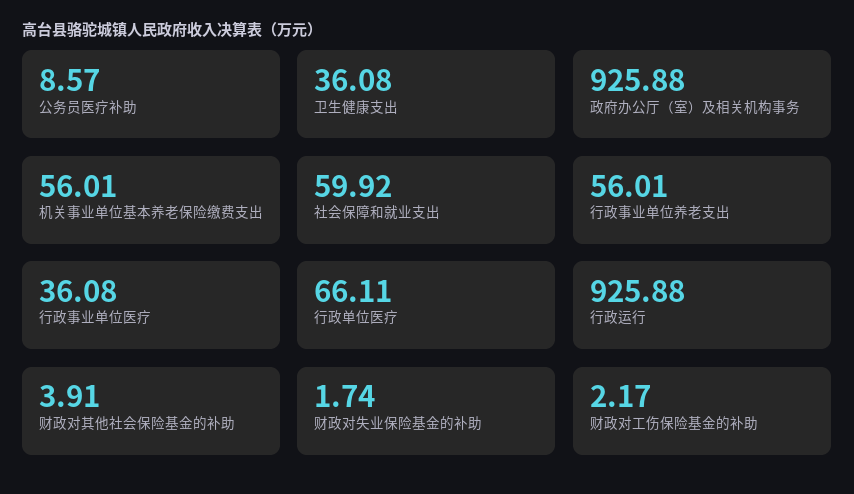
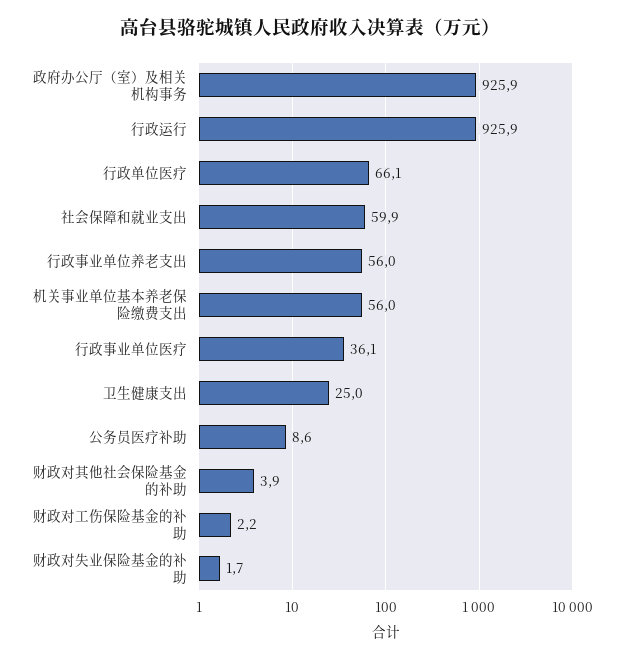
  {
    "公务员医疗补助": 8.57,
-   "卫生健康支出": 36.08,
+   "卫生健康支出": 25,
    "政府办公厅（室）及相关机构事务": 925.88,
    "机关事业单位基本养老保险缴费支出": 56.01,
    "社会保障和就业支出": 59.92,
    "行政事业单位养老支出": 56.01,
    "行政事业单位医疗": 36.08,
    "行政单位医疗": 66.11,
    "行政运行": 925.88,
    "财政对其他社会保险基金的补助": 3.91,
    "财政对失业保险基金的补助": 1.74,
    "财政对工伤保险基金的补助": 2.17
  }

